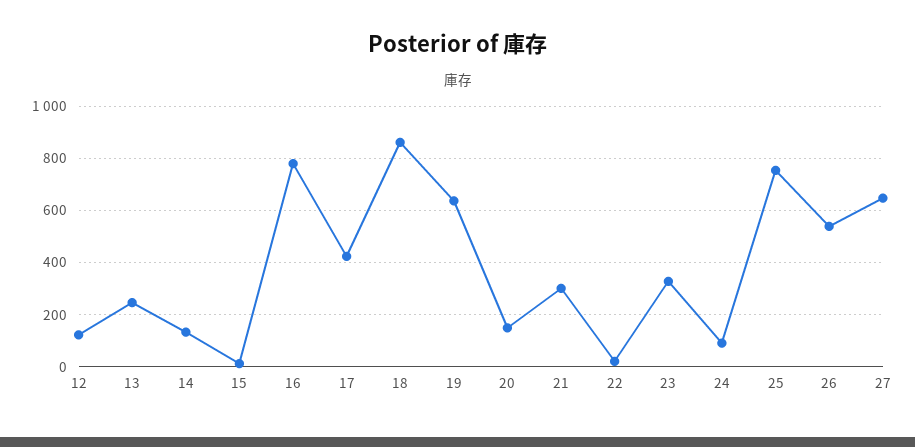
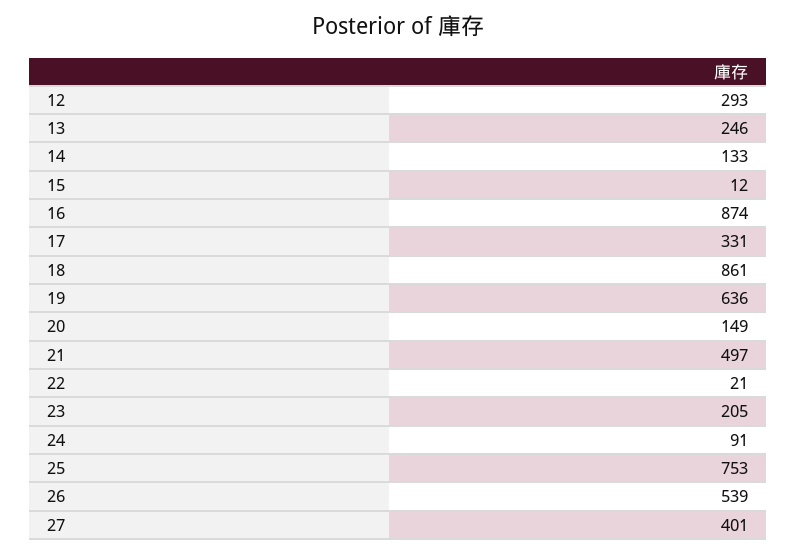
  {
-   "12": 125,
+   "12": 293,
    "13": 246,
    "14": 133,
    "15": 12,
-   "16": 775,
+   "16": 874,
-   "17": 425,
+   "17": 331,
    "18": 861,
    "19": 636,
    "20": 149,
-   "21": 300,
+   "21": 497,
    "22": 21,
-   "23": 325,
+   "23": 205,
    "24": 91,
    "25": 753,
    "26": 539,
-   "27": 650
+   "27": 401
  }

